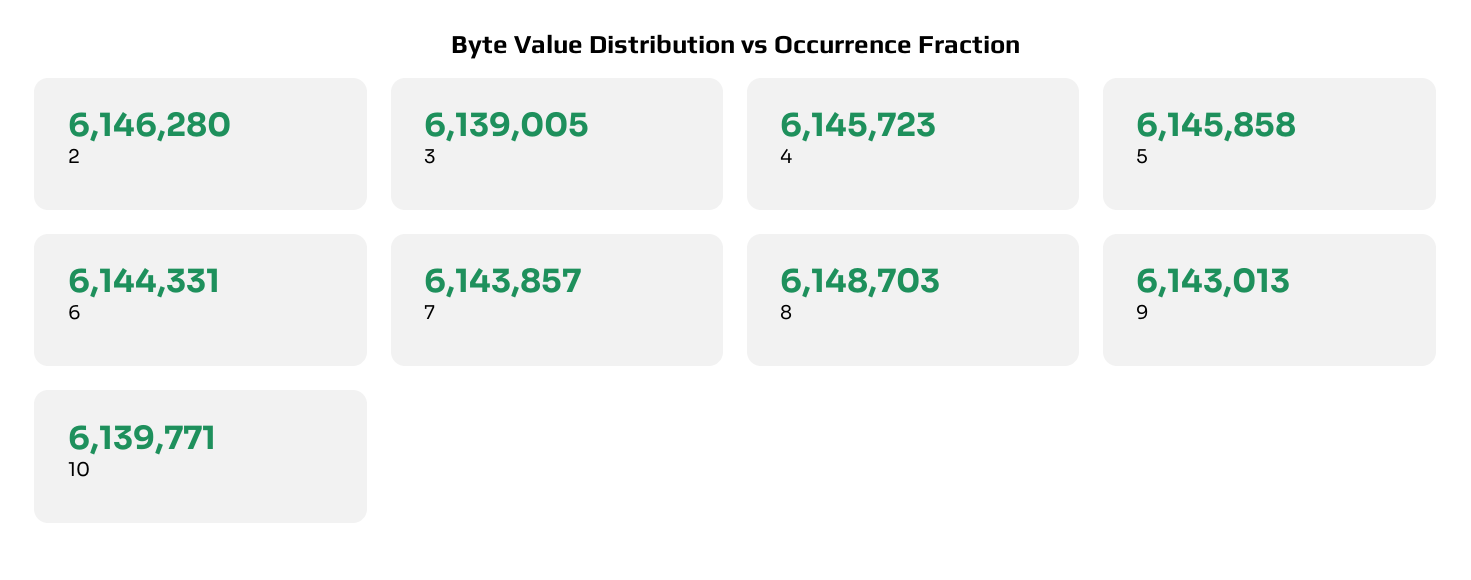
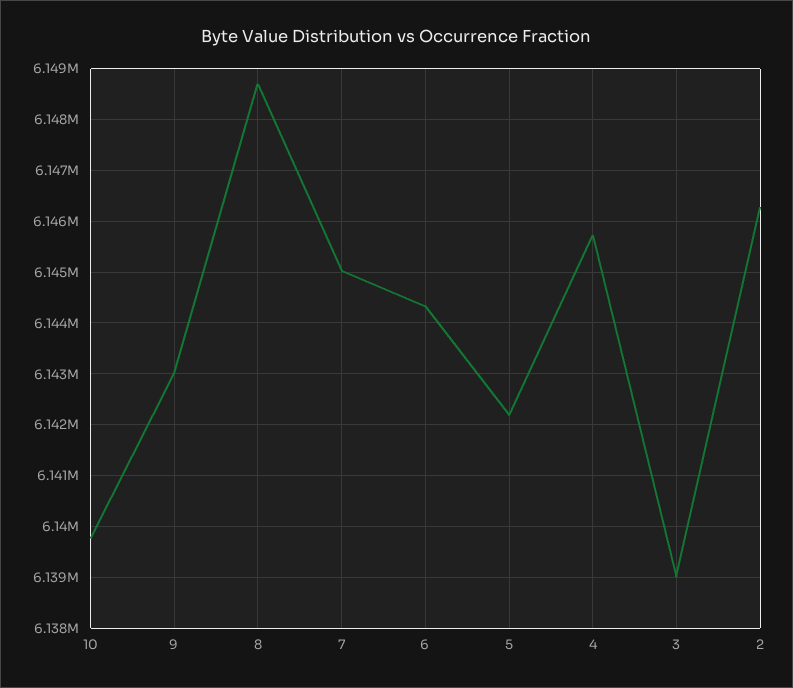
  {
    "2": 6146280,
    "3": 6139005,
    "4": 6145723,
-   "5": 6145858,
+   "5": 6142200,
    "6": 6144331,
-   "7": 6143857,
+   "7": 6145000,
    "8": 6148703,
    "9": 6143013,
    "10": 6139771
  }

